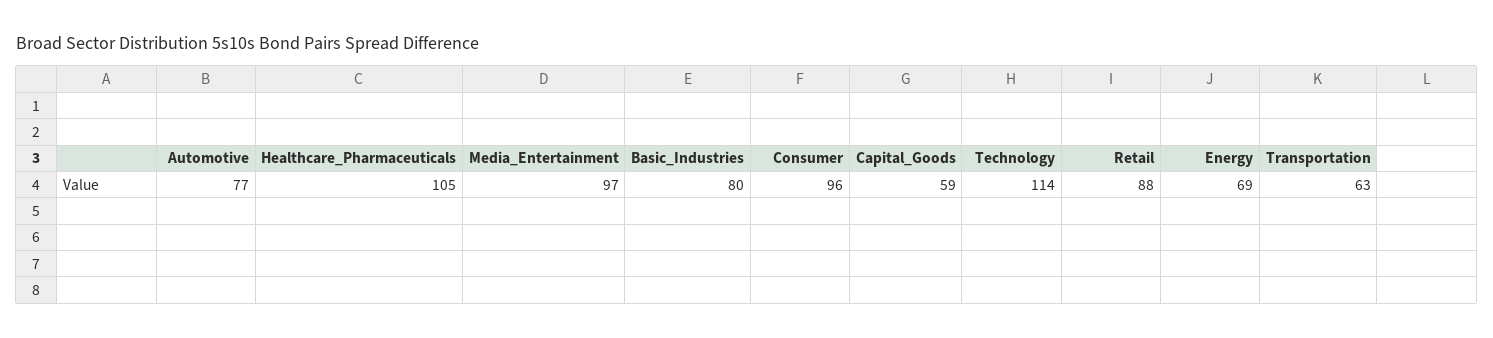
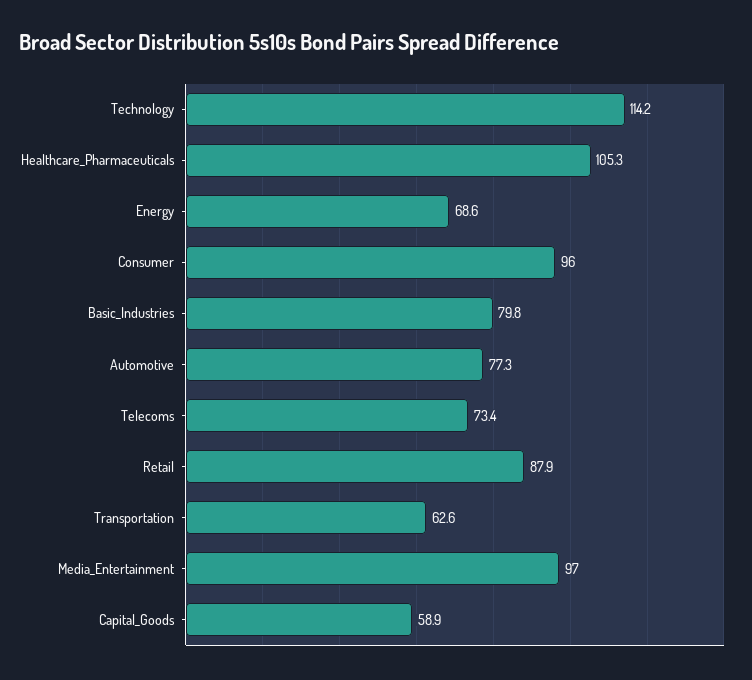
  {
    "Automotive": 77.3,
    "Healthcare_Pharmaceuticals": 105.3,
    "Media_Entertainment": 97,
    "Basic_Industries": 79.8,
    "Consumer": 96,
    "Capital_Goods": 58.9,
    "Technology": 114.2,
    "Retail": 87.9,
    "Energy": 68.6,
-   "Transportation": 62.6
+   "Transportation": 62.6,
+   "Telecoms": 73.4
  }

